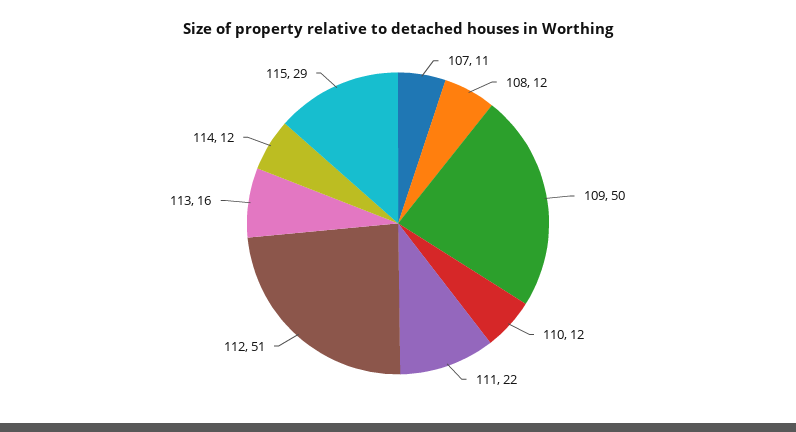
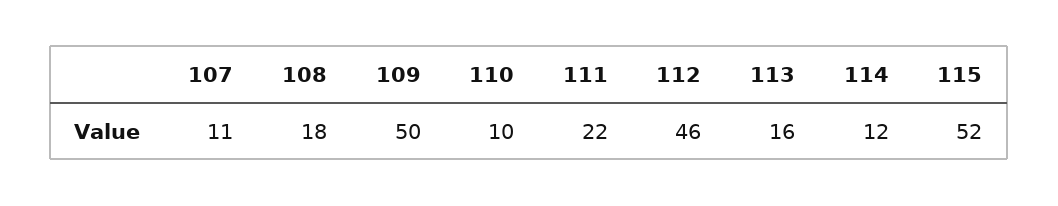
  {
    "107": 11,
-   "108": 12,
+   "108": 18,
    "109": 50,
-   "110": 12,
+   "110": 10,
    "111": 22,
-   "112": 51,
+   "112": 46,
    "113": 16,
    "114": 12,
-   "115": 29
+   "115": 52
  }

